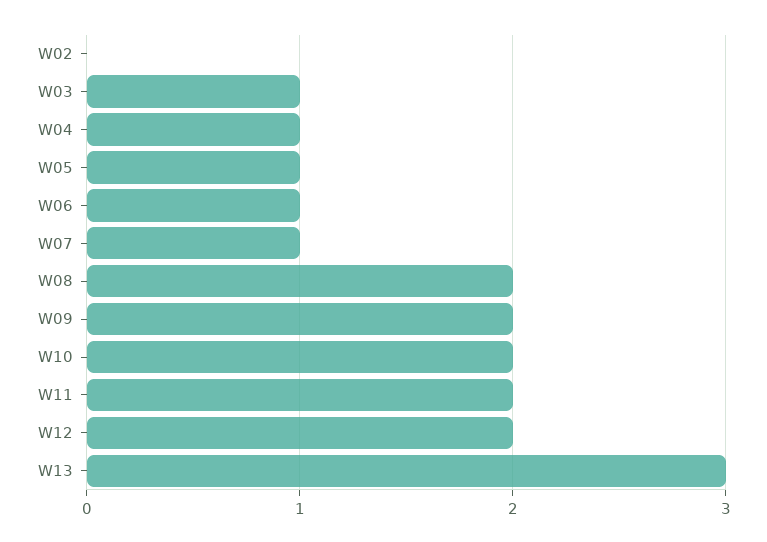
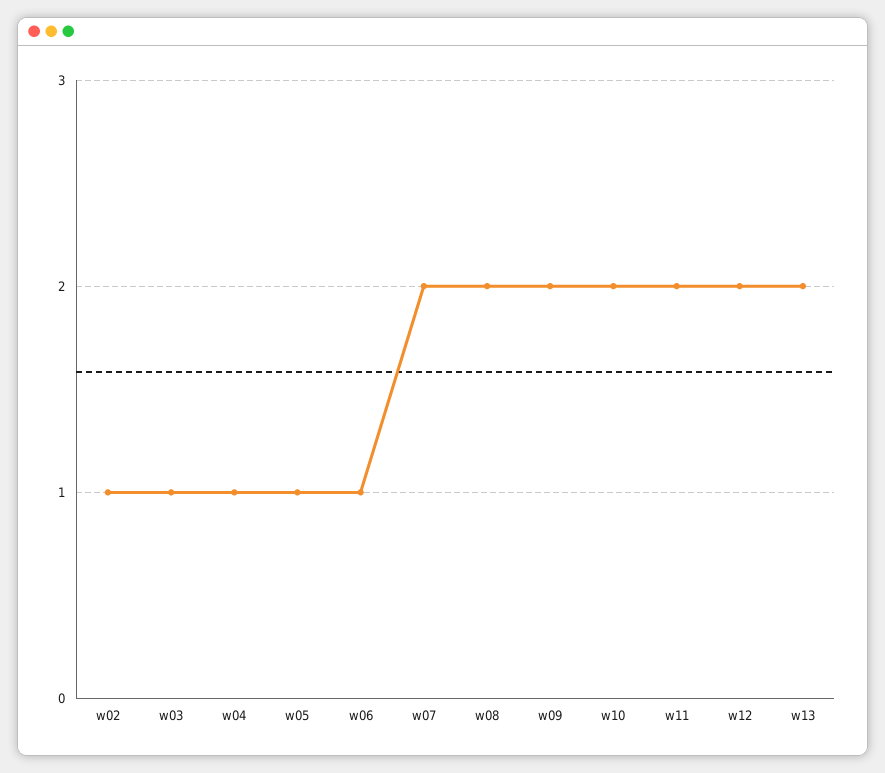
  {
-   "W02": 0,
+   "W02": 1,
    "W03": 1,
    "W04": 1,
    "W05": 1,
    "W06": 1,
-   "W07": 1,
+   "W07": 2,
    "W08": 2,
    "W09": 2,
    "W10": 2,
    "W11": 2,
    "W12": 2,
-   "W13": 3
+   "W13": 2
  }

